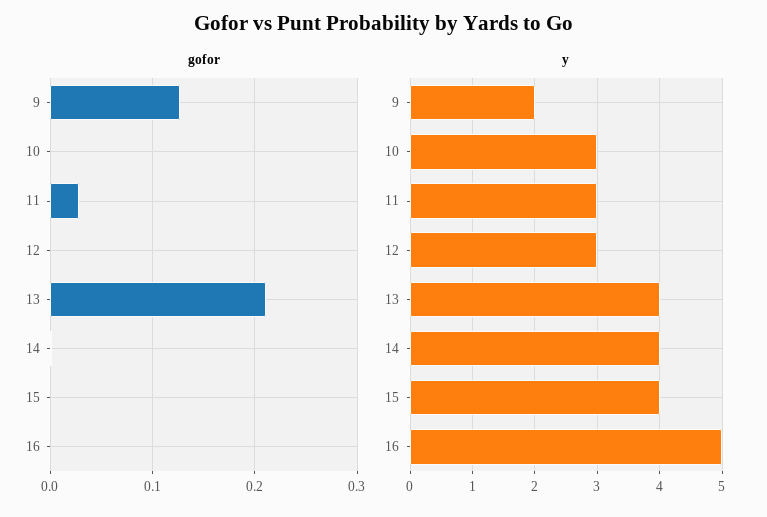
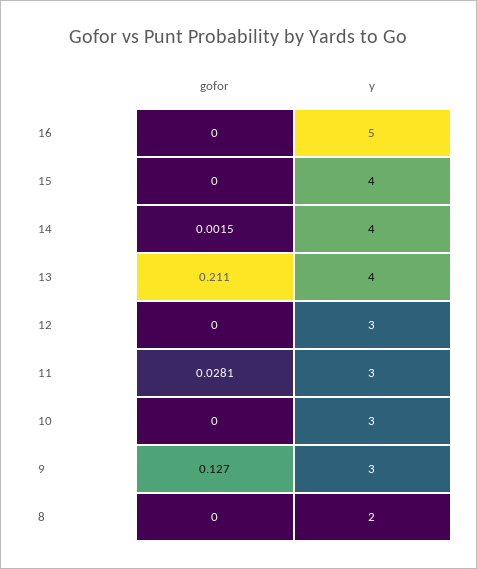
  {
    "gofor": {
      "9": 0.127,
      "10": 0,
      "11": 0.0281,
      "12": 0,
      "13": 0.211,
      "14": 0.0015,
      "15": 0,
-     "16": 0
+     "16": 0,
+     "8": 0
    },
    "y": {
-     "9": 2,
+     "9": 3,
      "10": 3,
      "11": 3,
      "12": 3,
      "13": 4,
      "14": 4,
      "15": 4,
-     "16": 5
+     "16": 5,
+     "8": 2
    }
  }

